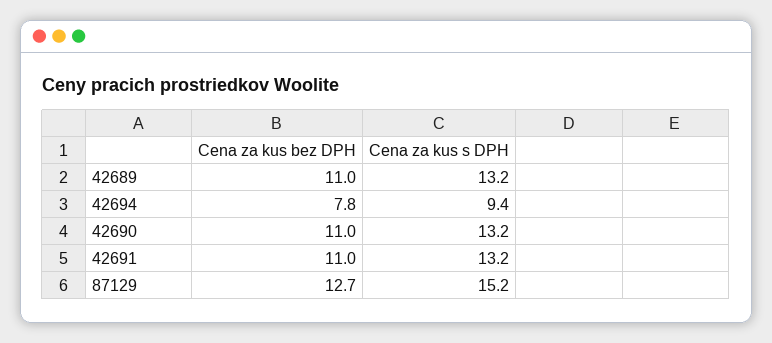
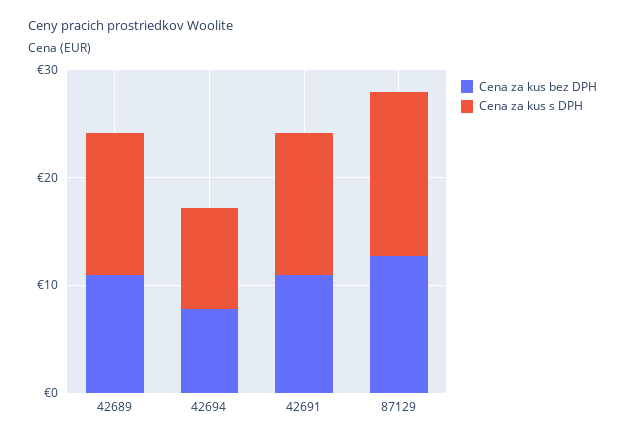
  {
    "Cena za kus bez DPH": {
      "42689": 11,
      "42694": 7.8,
-     "42690": 11,
      "42691": 11,
      "87129": 12.7
    },
    "Cena za kus s DPH": {
      "42689": 13.2,
      "42694": 9.4,
-     "42690": 13.2,
      "42691": 13.2,
      "87129": 15.2
    }
  }

